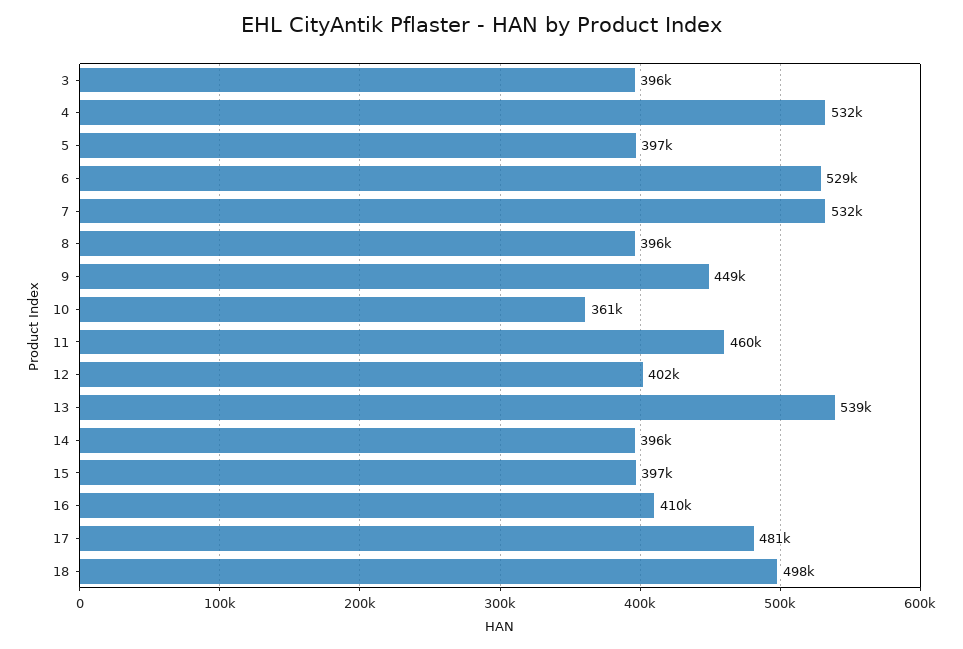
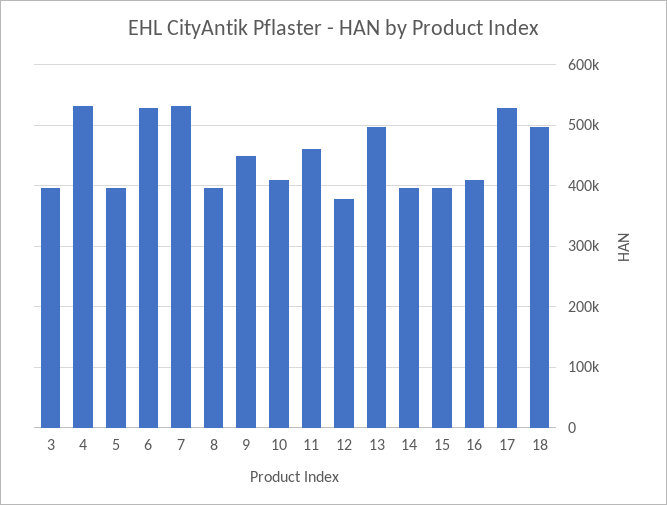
  {
    "3": 396000,
    "4": 532000,
    "5": 397000,
    "6": 529000,
    "7": 532000,
    "8": 396000,
    "9": 449000,
-   "10": 361000,
+   "10": 410000,
    "11": 460000,
-   "12": 402000,
+   "12": 380000,
-   "13": 539000,
+   "13": 500000,
    "14": 396000,
    "15": 397000,
    "16": 410000,
-   "17": 481000,
+   "17": 530000,
    "18": 498000
  }

